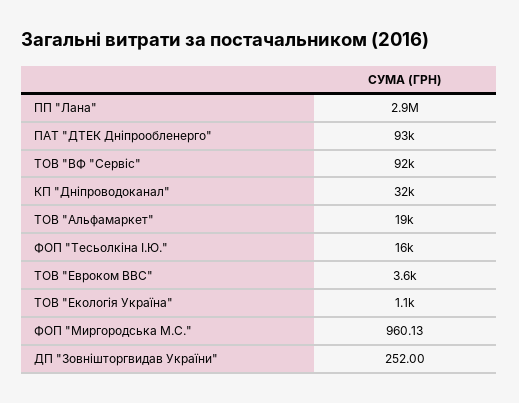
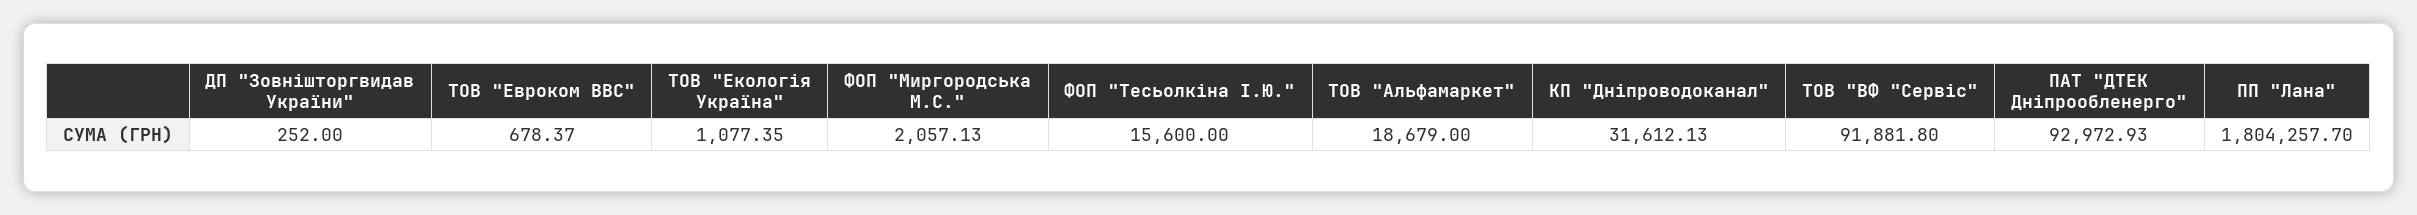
  {
-   "ПП \"Лана\"": 2900000,
+   "ПП \"Лана\"": 1804257.7,
    "ПАТ \"ДТЕК Дніпрообленерго\"": 92972.93,
    "ТОВ \"ВФ \"Сервіс\"": 91881.8,
    "КП \"Дніпроводоканал\"": 31612.13,
    "ТОВ \"Альфамаркет\"": 18679,
    "ФОП \"Тесьолкіна І.Ю.\"": 15600,
-   "ТОВ \"Евроком ВВС\"": 3600,
+   "ТОВ \"Евроком ВВС\"": 678.37,
    "ТОВ \"Екологія Україна\"": 1077.35,
-   "ФОП \"Миргородська М.С.\"": 960.13,
+   "ФОП \"Миргородська М.С.\"": 2057.13,
    "ДП \"Зовнішторгвидав України\"": 252
  }

